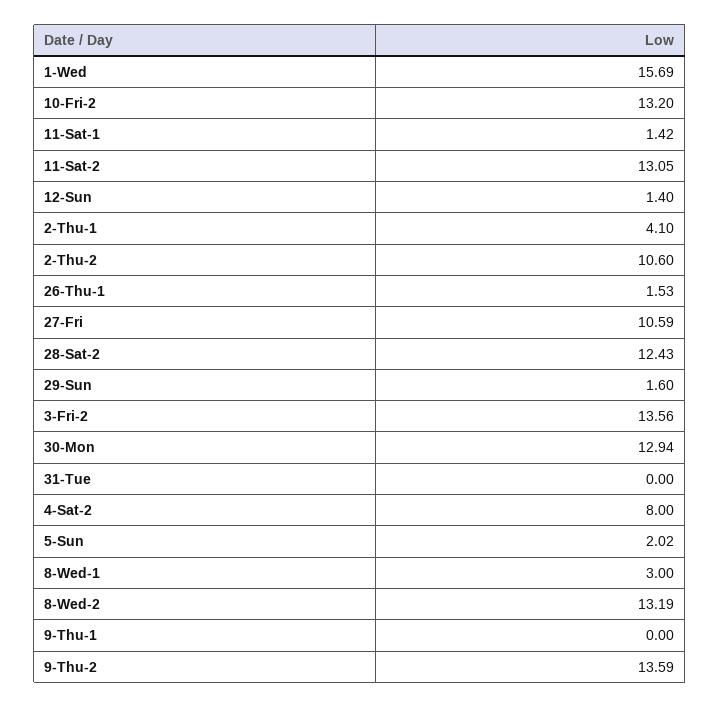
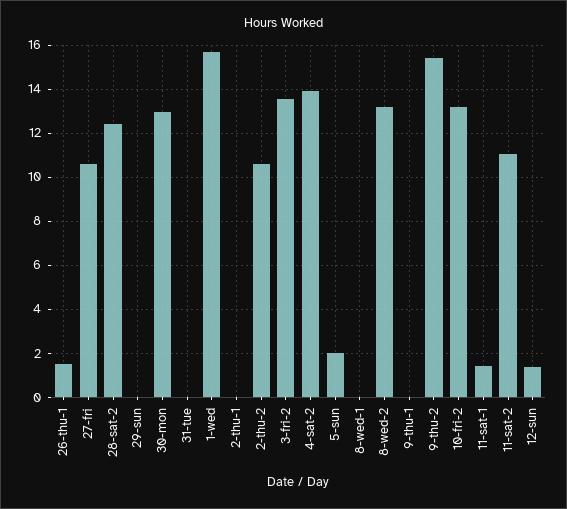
  {
    "1-Wed": 15.69,
    "10-Fri-2": 13.2,
    "11-Sat-1": 1.42,
-   "11-Sat-2": 13.05,
+   "11-Sat-2": 11,
    "12-Sun": 1.4,
-   "2-Thu-1": 4.1,
+   "2-Thu-1": 0,
    "2-Thu-2": 10.6,
    "26-Thu-1": 1.53,
    "27-Fri": 10.59,
    "28-Sat-2": 12.43,
-   "29-Sun": 1.6,
+   "29-Sun": 0,
    "3-Fri-2": 13.56,
    "30-Mon": 12.94,
    "31-Tue": 0,
-   "4-Sat-2": 8,
+   "4-Sat-2": 14,
    "5-Sun": 2.02,
-   "8-Wed-1": 3,
+   "8-Wed-1": 0,
    "8-Wed-2": 13.19,
    "9-Thu-1": 0,
-   "9-Thu-2": 13.59
+   "9-Thu-2": 15.5
  }

